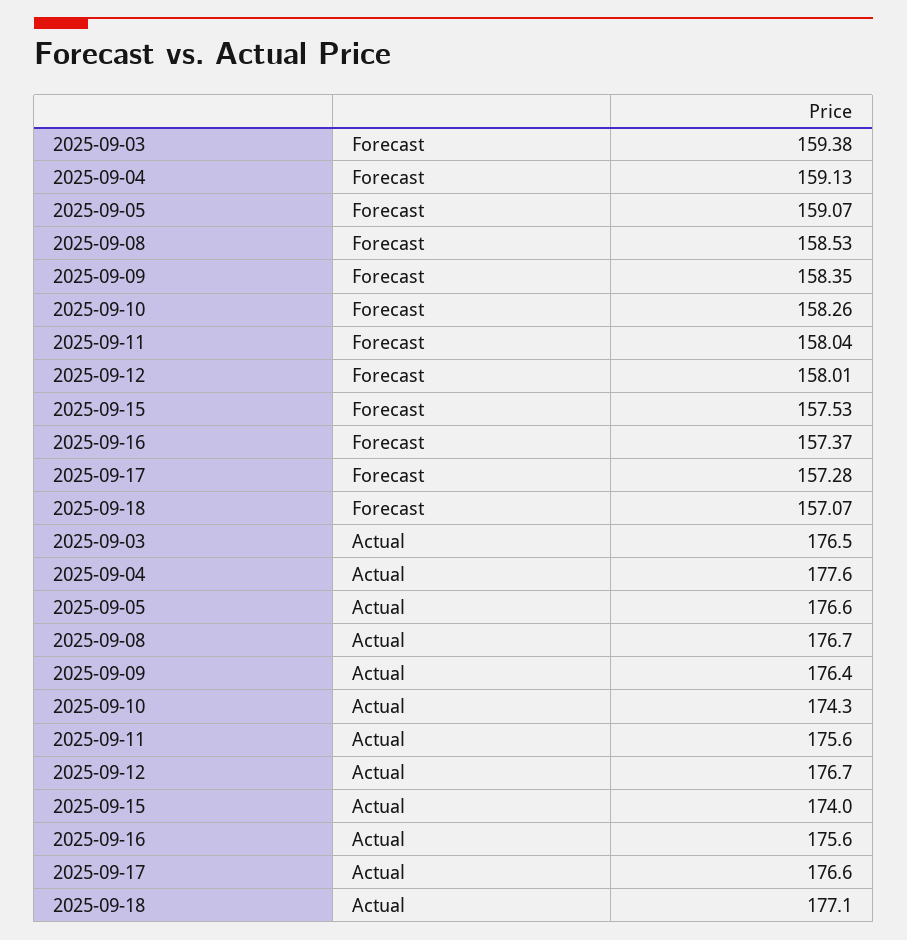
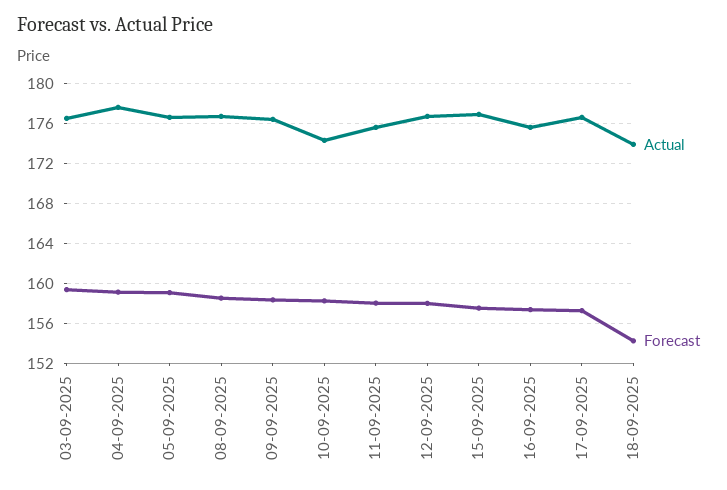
  {
    "Forecast": {
      "2025-09-03": 159.38,
      "2025-09-04": 159.13,
      "2025-09-05": 159.07,
      "2025-09-08": 158.53,
      "2025-09-09": 158.35,
      "2025-09-10": 158.26,
      "2025-09-11": 158.04,
      "2025-09-12": 158.01,
      "2025-09-15": 157.53,
      "2025-09-16": 157.37,
      "2025-09-17": 157.28,
-     "2025-09-18": 157.07
+     "2025-09-18": 154
    },
    "Actual": {
      "2025-09-03": 176.5,
      "2025-09-04": 177.6,
      "2025-09-05": 176.6,
      "2025-09-08": 176.7,
      "2025-09-09": 176.4,
      "2025-09-10": 174.3,
      "2025-09-11": 175.6,
      "2025-09-12": 176.7,
-     "2025-09-15": 174,
+     "2025-09-15": 177,
      "2025-09-16": 175.6,
      "2025-09-17": 176.6,
-     "2025-09-18": 177.1
+     "2025-09-18": 174
    }
  }

